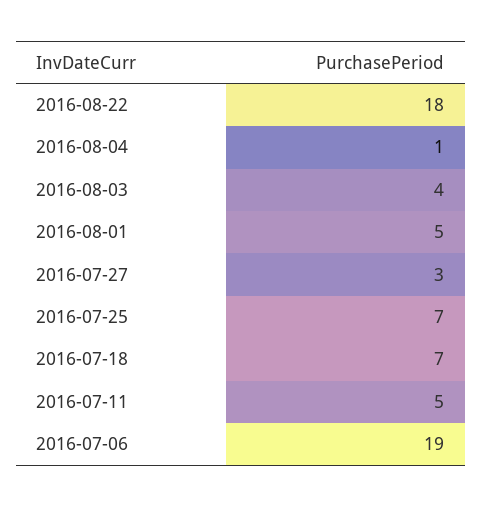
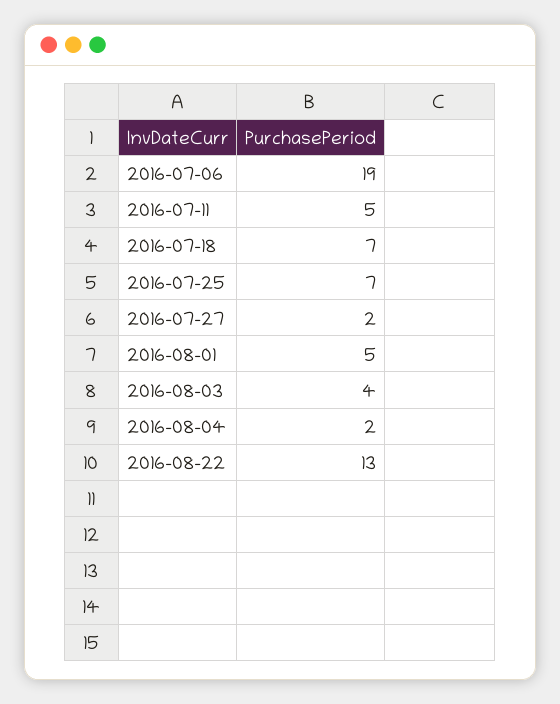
  {
-   "2016-08-22": 18,
+   "2016-08-22": 13,
-   "2016-08-04": 1,
+   "2016-08-04": 2,
    "2016-08-03": 4,
    "2016-08-01": 5,
-   "2016-07-27": 3,
+   "2016-07-27": 2,
    "2016-07-25": 7,
    "2016-07-18": 7,
    "2016-07-11": 5,
    "2016-07-06": 19
  }

